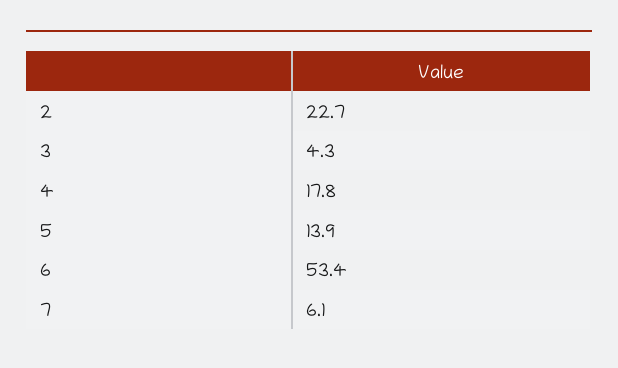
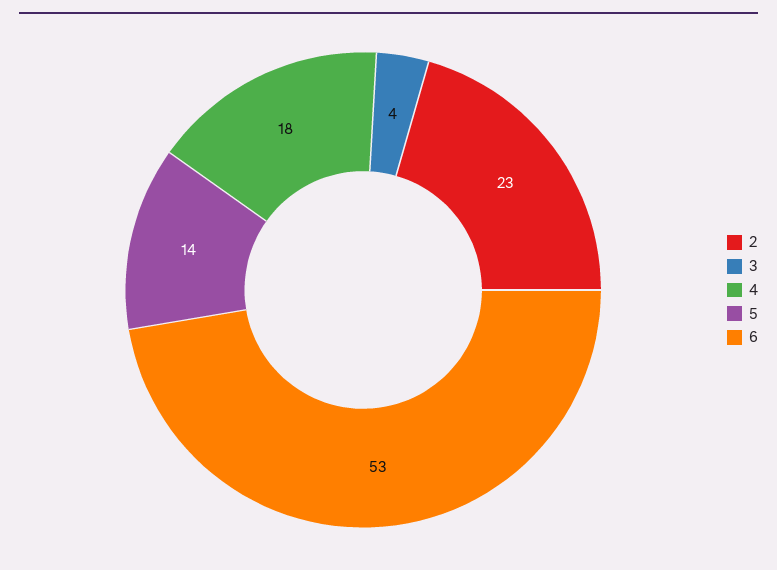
  {
    "2": 22.7,
    "3": 4.3,
    "4": 17.8,
    "5": 13.9,
-   "6": 53.4,
+   "6": 53.4
-   "7": 6.1
  }

